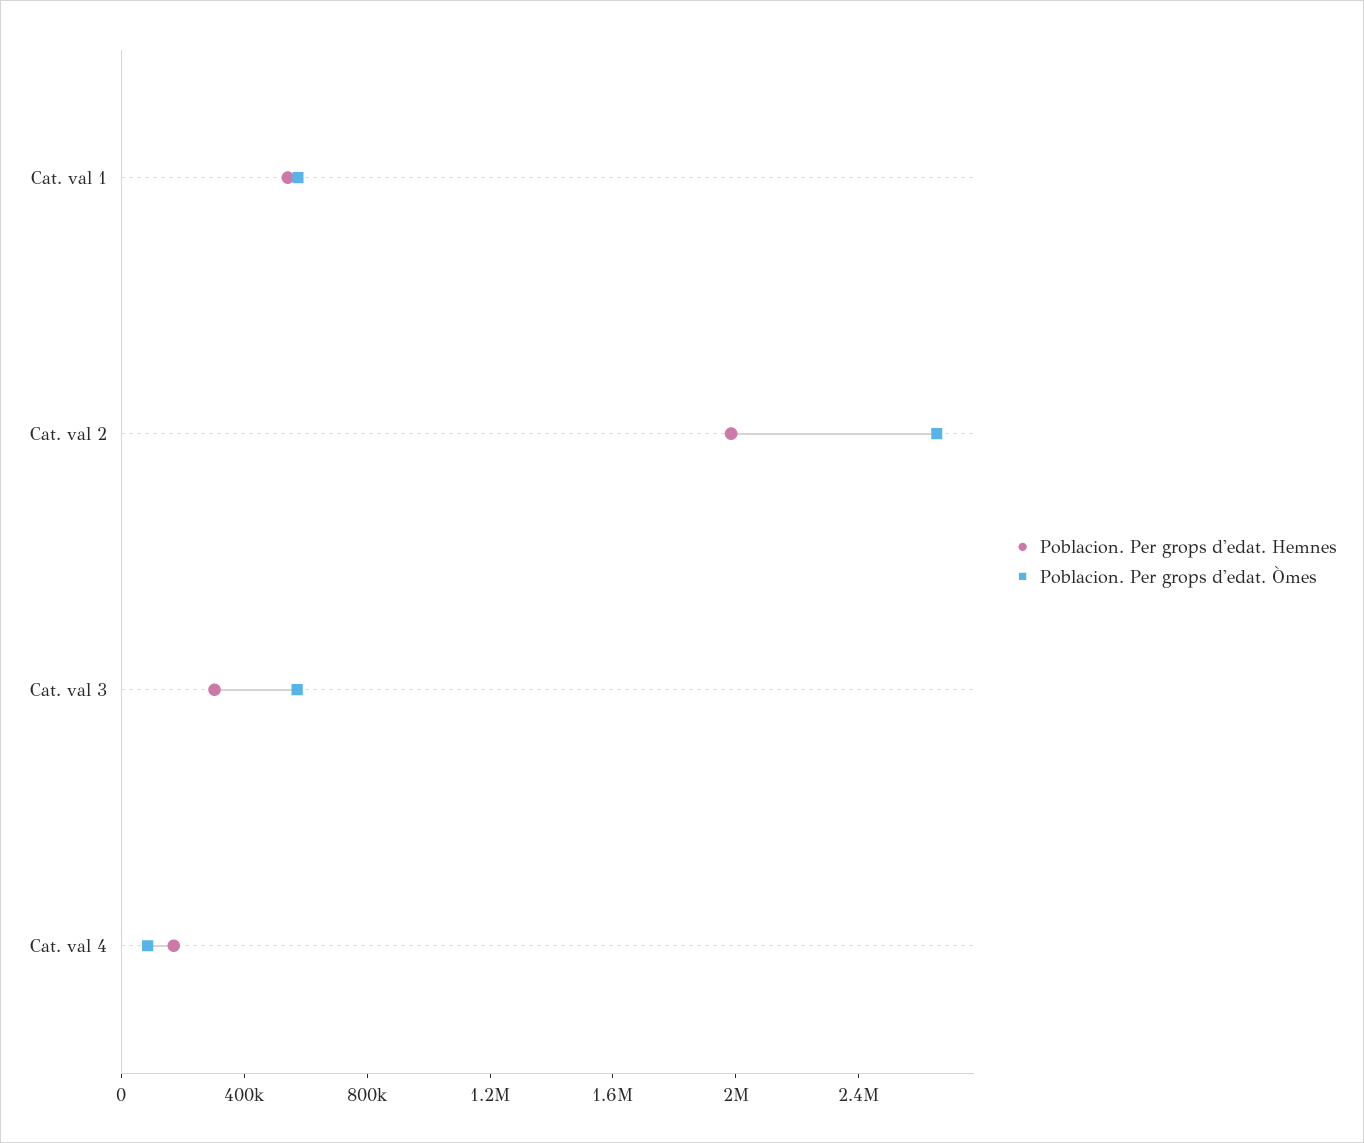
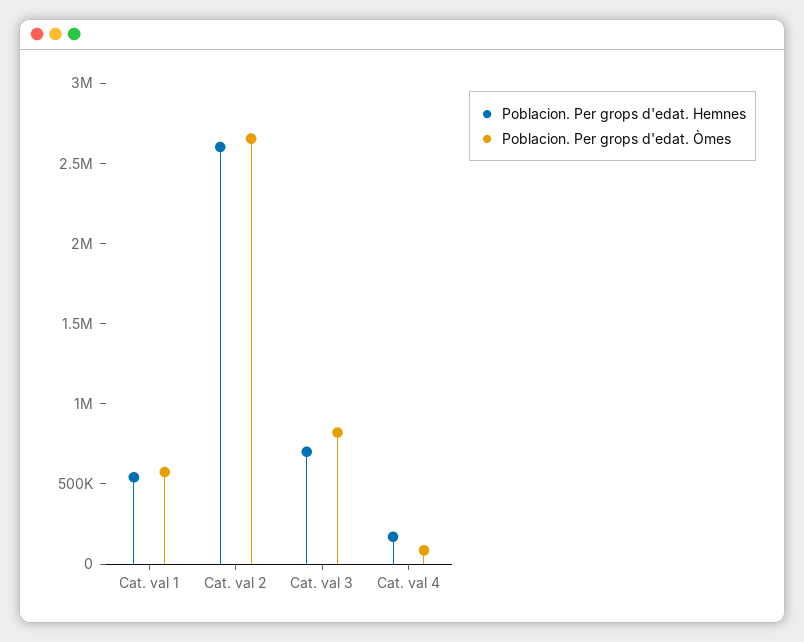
  {
    "Poblacion. Per grops d'edat. Hemnes": {
      "Cat. val 1": 500000,
-     "Cat. val 2": 2000000,
+     "Cat. val 2": 2600000,
-     "Cat. val 3": 300000,
+     "Cat. val 3": 700000,
      "Cat. val 4": 200000
    },
    "Poblacion. Per grops d'edat. Òmes": {
      "Cat. val 1": 600000,
      "Cat. val 2": 2700000,
-     "Cat. val 3": 600000,
+     "Cat. val 3": 800000,
      "Cat. val 4": 100000
    }
  }

